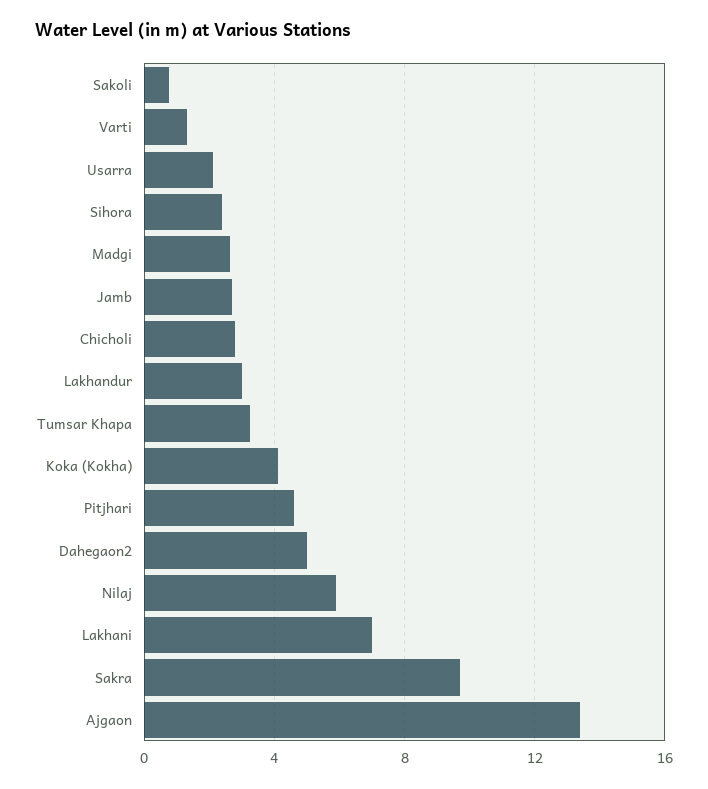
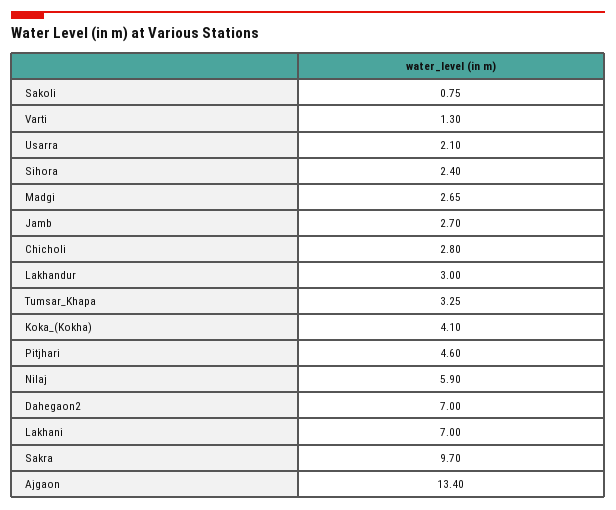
  {
    "Sakoli": 0.75,
    "Varti": 1.3,
    "Usarra": 2.1,
    "Sihora": 2.4,
    "Madgi": 2.65,
    "Jamb": 2.7,
    "Chicholi": 2.8,
    "Lakhandur": 3,
    "Tumsar Khapa": 3.25,
    "Koka (Kokha)": 4.1,
    "Pitjhari": 4.6,
-   "Dahegaon2": 5,
+   "Dahegaon2": 7,
    "Nilaj": 5.9,
    "Lakhani": 7,
    "Sakra": 9.7,
    "Ajgaon": 13.4
  }

